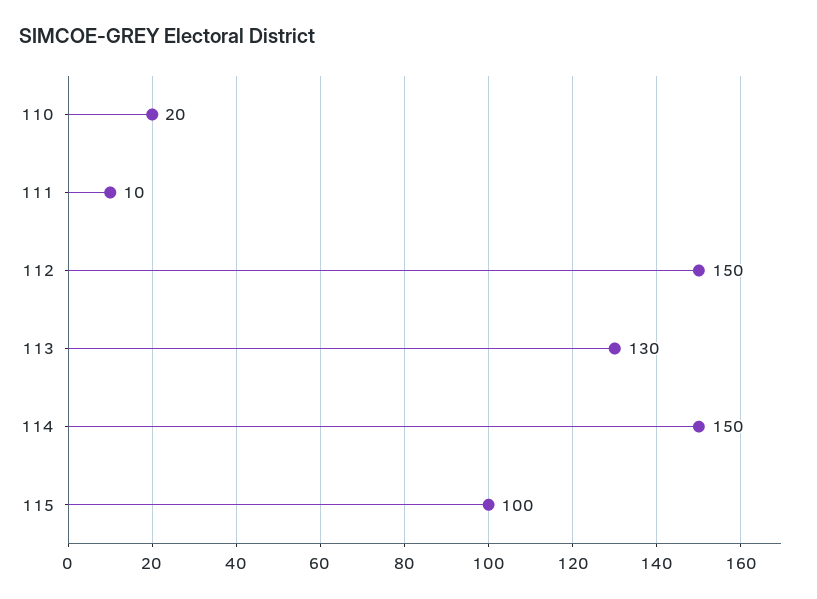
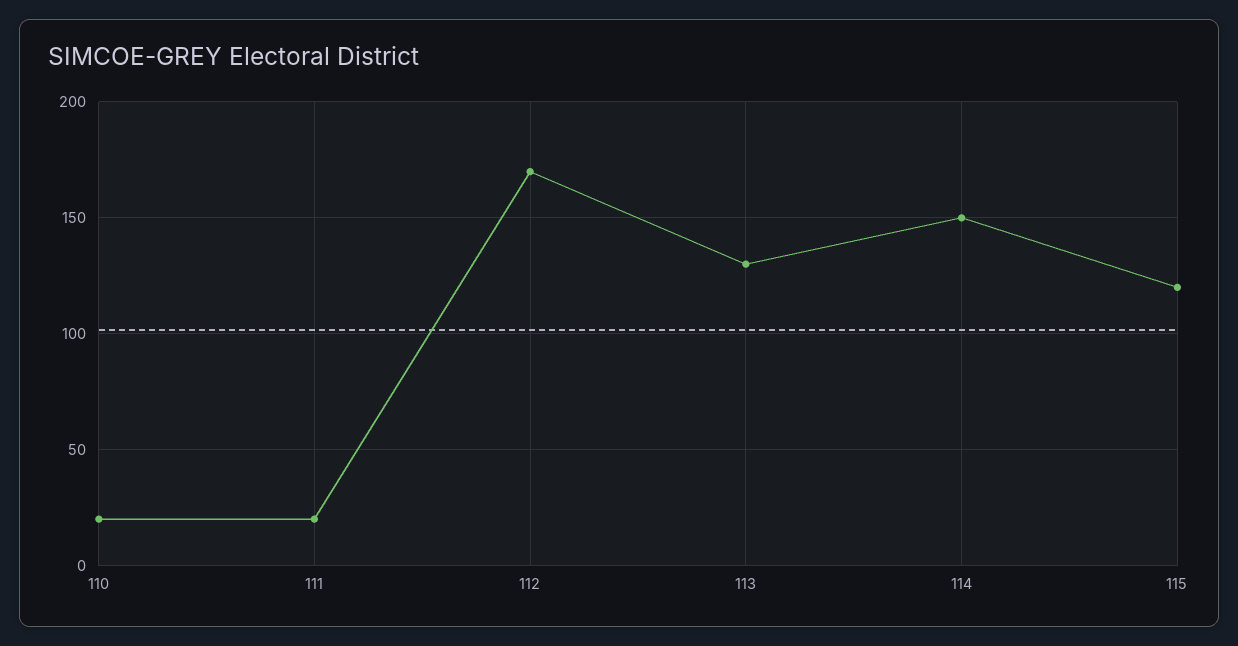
  {
    "110": 20,
-   "111": 10,
+   "111": 20,
-   "112": 150,
+   "112": 170,
    "113": 130,
    "114": 150,
-   "115": 100
+   "115": 120
  }

